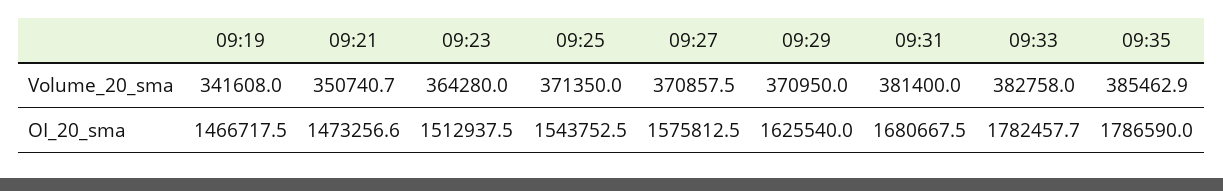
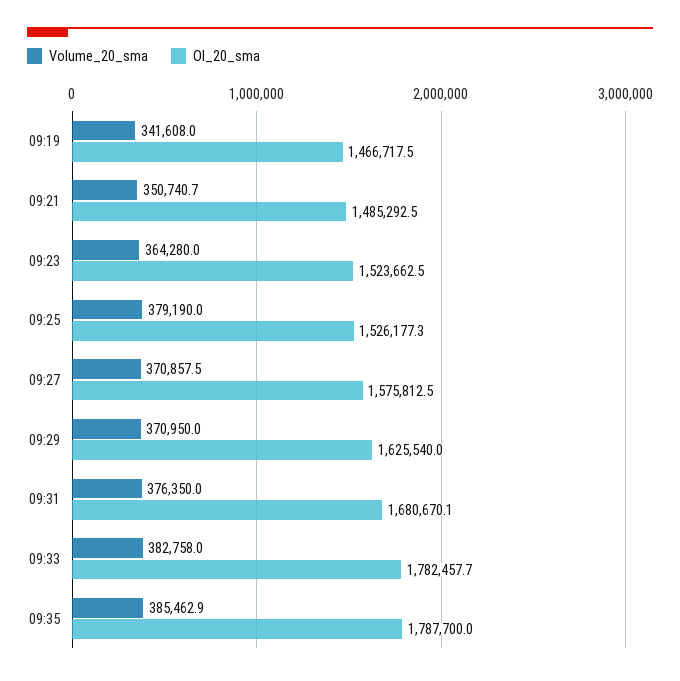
  {
    "Volume_20_sma": {
      "09:19": 341608,
      "09:21": 350740.7,
      "09:23": 364280,
-     "09:25": 371350,
+     "09:25": 379190,
      "09:27": 370857.5,
      "09:29": 370950,
-     "09:31": 381400,
+     "09:31": 376350,
      "09:33": 382758,
      "09:35": 385462.9
    },
    "OI_20_sma": {
      "09:19": 1466717.5,
-     "09:21": 1473256.6,
+     "09:21": 1485292.5,
-     "09:23": 1512937.5,
+     "09:23": 1523662.5,
-     "09:25": 1543752.5,
+     "09:25": 1526177.3,
      "09:27": 1575812.5,
      "09:29": 1625540,
-     "09:31": 1680667.5,
+     "09:31": 1680670.1,
      "09:33": 1782457.7,
-     "09:35": 1786590
+     "09:35": 1787700
    }
  }

